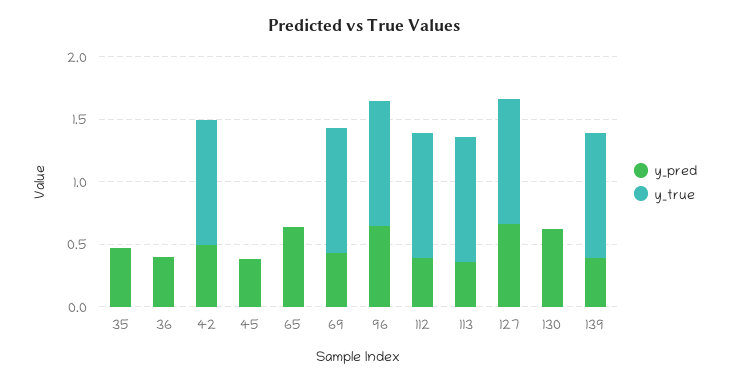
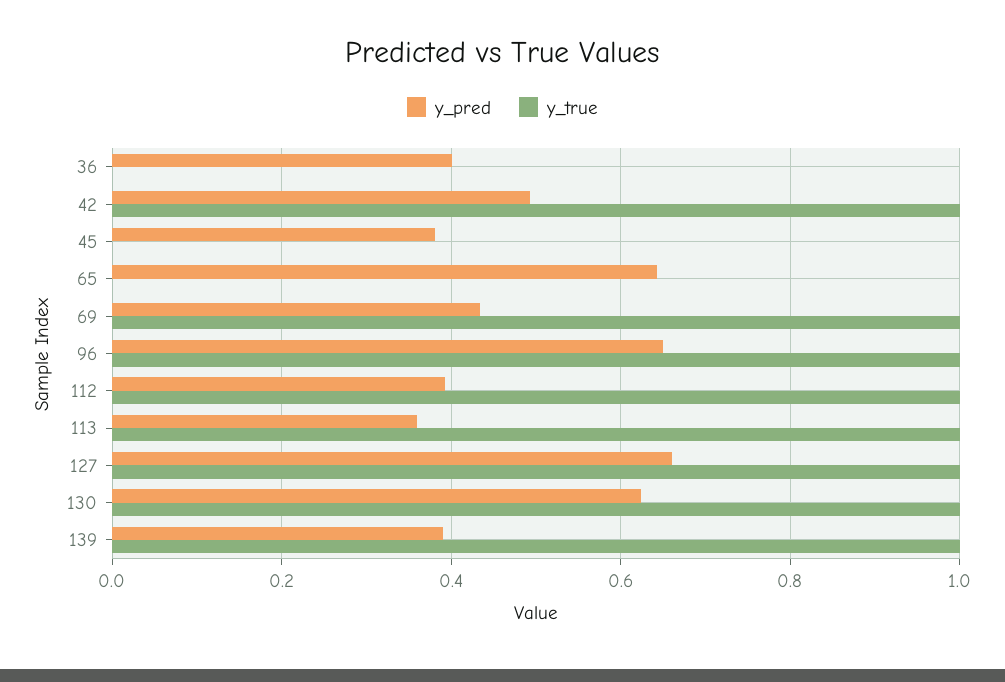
  {
    "y_pred": {
-     "35": 0.5,
      "36": 0.4,
      "42": 0.5,
      "45": 0.38,
      "65": 0.64,
      "69": 0.44,
      "96": 0.64,
      "112": 0.4,
      "113": 0.36,
      "127": 0.66,
      "130": 0.62,
      "139": 0.4
    },
    "y_true": {
-     "35": 0,
      "36": 0,
      "42": 1,
      "45": 0,
      "65": 0,
      "69": 1,
      "96": 1,
      "112": 1,
      "113": 1,
      "127": 1,
-     "130": 0,
+     "130": 1,
      "139": 1
    }
  }

